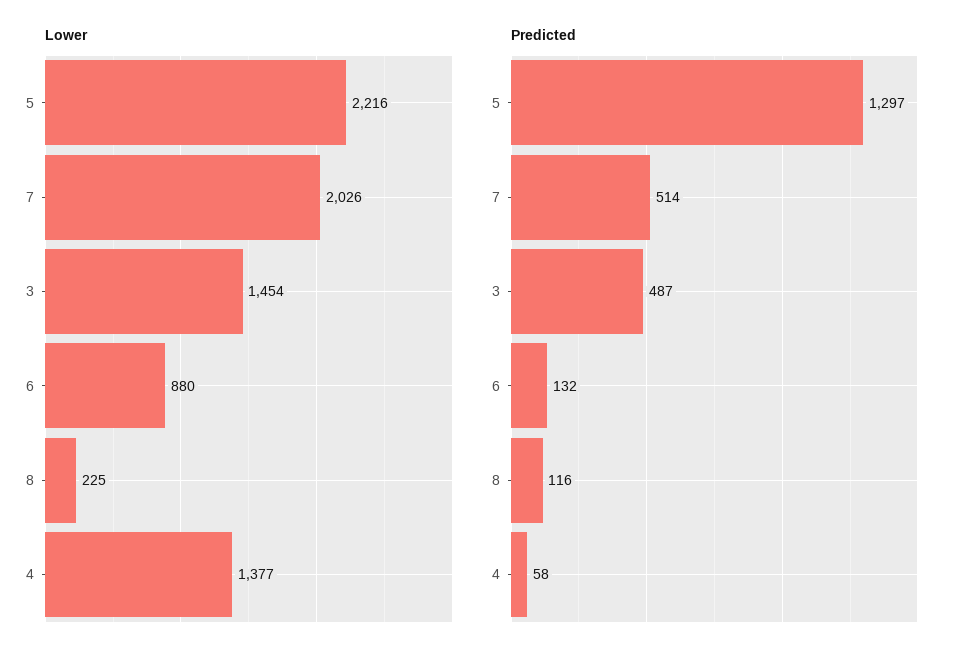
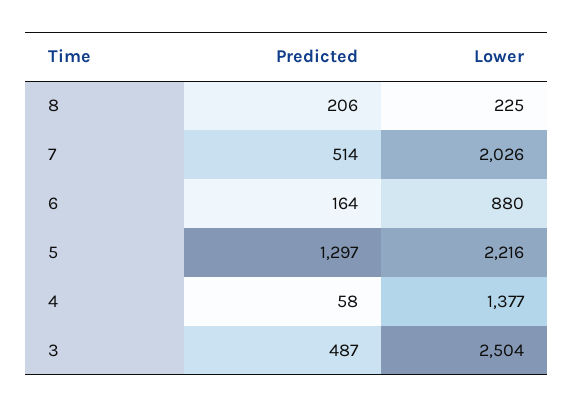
  {
    "Lower": {
      "5": 2216,
      "7": 2026,
-     "3": 1454,
+     "3": 2504,
      "6": 880,
      "8": 225,
      "4": 1377
    },
    "Predicted": {
      "5": 1297,
      "7": 514,
      "3": 487,
-     "6": 132,
+     "6": 164,
-     "8": 116,
+     "8": 206,
      "4": 58
    }
  }

